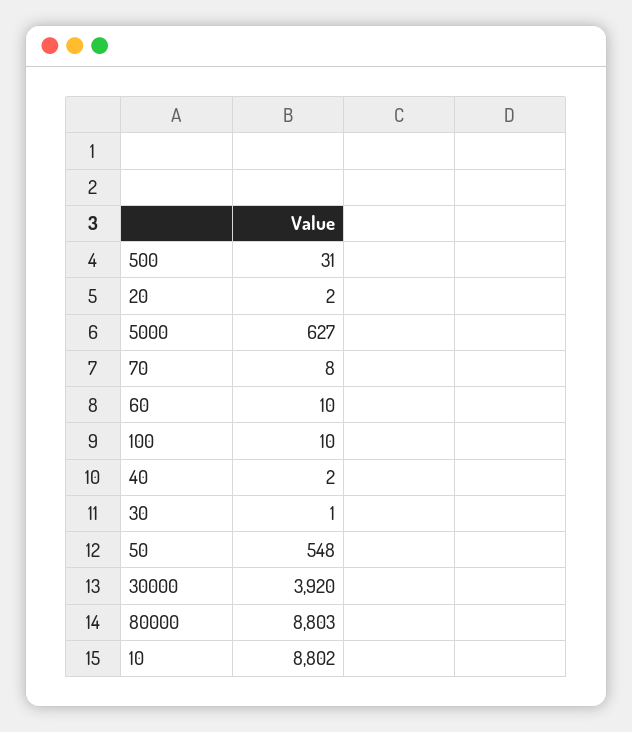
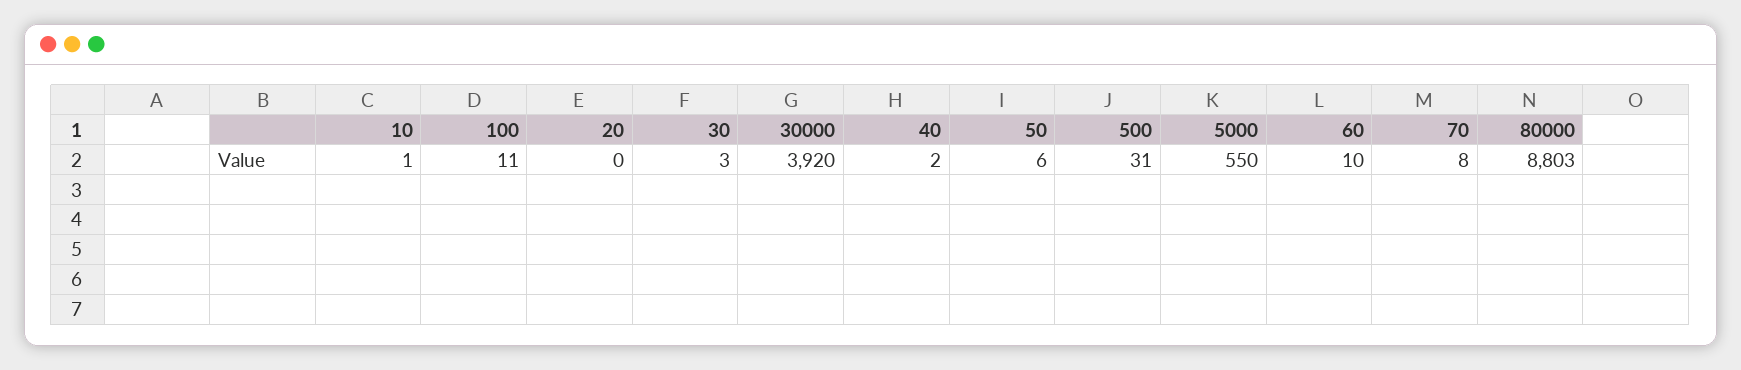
  {
    "500": 31,
-   "20": 2,
+   "20": 0,
-   "5000": 627,
+   "5000": 550,
    "70": 8,
    "60": 10,
-   "100": 10,
+   "100": 11,
    "40": 2,
-   "30": 1,
+   "30": 3,
-   "50": 548,
+   "50": 6,
    "30000": 3920,
    "80000": 8803,
-   "10": 8802
+   "10": 1
  }

